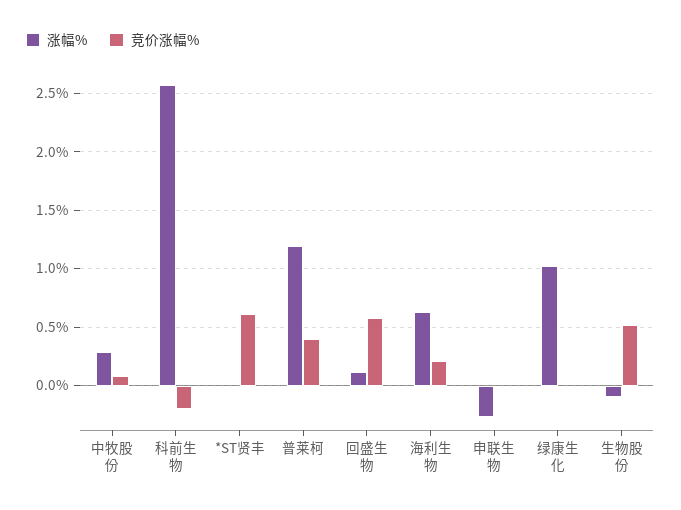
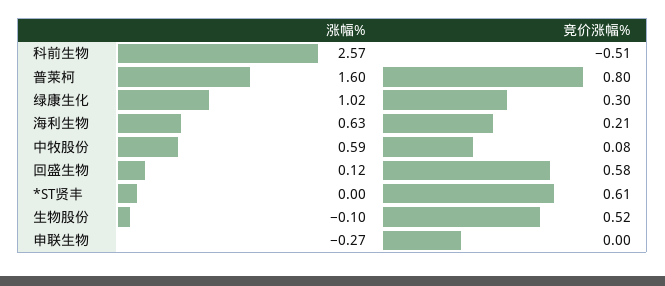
  {
    "涨幅%": {
-     "中牧股份": 0.3,
+     "中牧股份": 0.59,
      "科前生物": 2.57,
      "*ST贤丰": 0,
-     "普莱柯": 1.2,
+     "普莱柯": 1.6,
      "回盛生物": 0.12,
      "海利生物": 0.63,
      "申联生物": -0.27,
      "绿康生化": 1.02,
      "生物股份": -0.1
    },
    "竞价涨幅%": {
      "中牧股份": 0.08,
-     "科前生物": -0.2,
+     "科前生物": -0.51,
      "*ST贤丰": 0.61,
-     "普莱柯": 0.4,
+     "普莱柯": 0.8,
      "回盛生物": 0.58,
      "海利生物": 0.21,
      "申联生物": 0,
-     "绿康生化": 0,
+     "绿康生化": 0.3,
      "生物股份": 0.52
    }
  }

